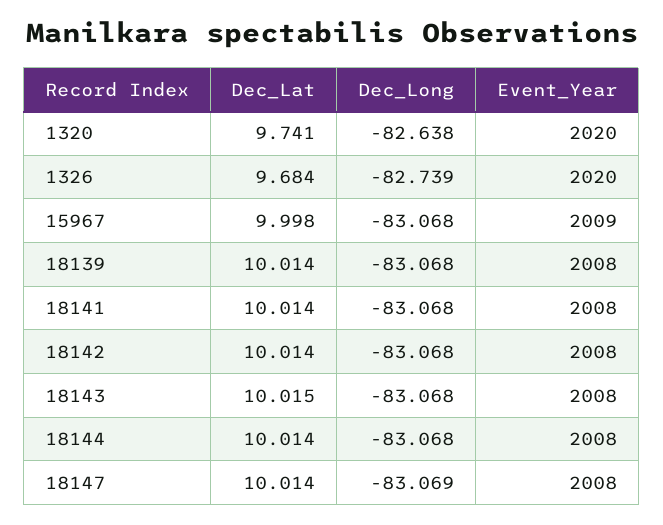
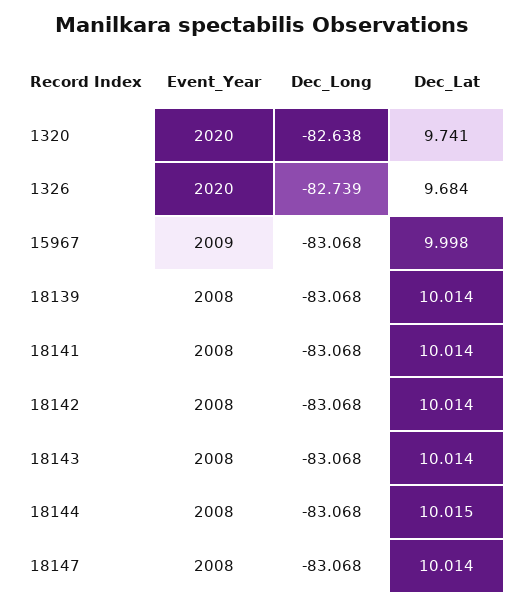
  {
    "Dec_Lat": {
      "1320": 9.741,
      "1326": 9.684,
      "15967": 9.998,
      "18139": 10.014,
      "18141": 10.014,
      "18142": 10.014,
-     "18143": 10.015,
+     "18143": 10.014,
-     "18144": 10.014,
+     "18144": 10.015,
      "18147": 10.014
    },
    "Dec_Long": {
      "1320": -82.638,
      "1326": -82.739,
      "15967": -83.068,
      "18139": -83.068,
      "18141": -83.068,
      "18142": -83.068,
      "18143": -83.068,
      "18144": -83.068,
-     "18147": -83.069
+     "18147": -83.068
    },
    "Event_Year": {
      "1320": 2020,
      "1326": 2020,
      "15967": 2009,
      "18139": 2008,
      "18141": 2008,
      "18142": 2008,
      "18143": 2008,
      "18144": 2008,
      "18147": 2008
    }
  }

